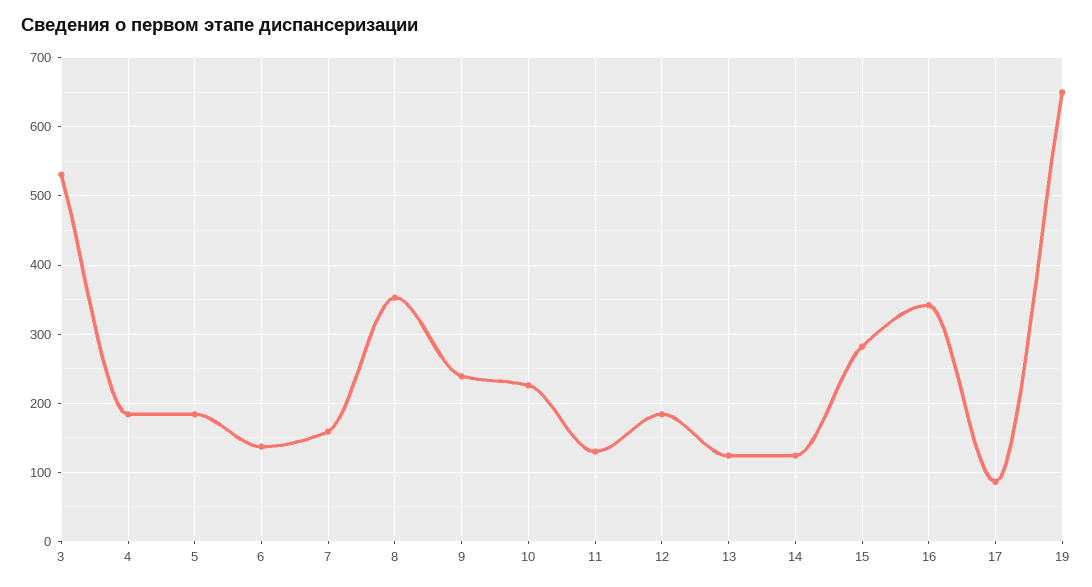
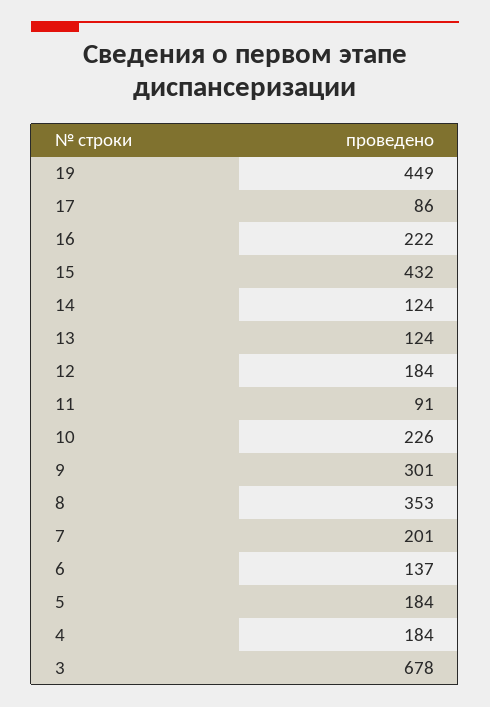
  {
-   "3": 530,
+   "3": 678,
    "4": 184,
    "5": 184,
    "6": 137,
-   "7": 160,
+   "7": 201,
    "8": 353,
-   "9": 240,
+   "9": 301,
    "10": 226,
-   "11": 130,
+   "11": 91,
    "12": 184,
    "13": 124,
    "14": 124,
-   "15": 280,
+   "15": 432,
-   "16": 340,
+   "16": 222,
    "17": 86,
-   "19": 650
+   "19": 449
  }

